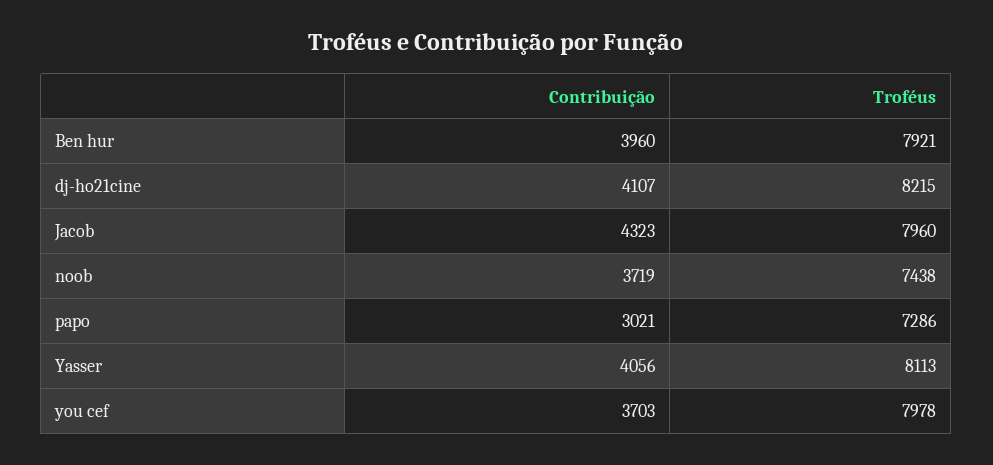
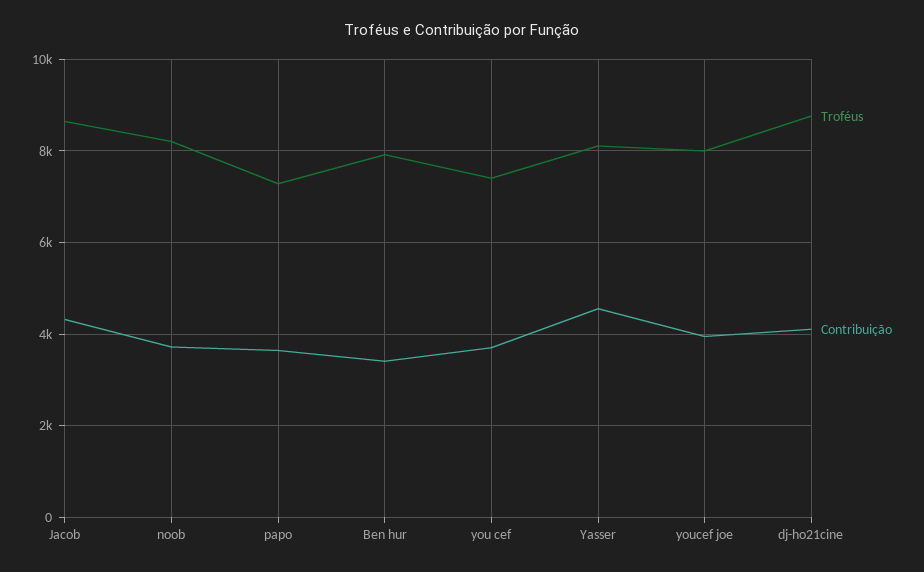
  {
    "Contribuição": {
-     "Ben hur": 3960,
+     "Ben hur": 3400,
      "dj-ho21cine": 4107,
      "Jacob": 4323,
      "noob": 3719,
-     "papo": 3021,
+     "papo": 3600,
-     "Yasser": 4056,
+     "Yasser": 4600,
-     "you cef": 3703
+     "you cef": 3703,
+     "youcef joe": 4000
    },
    "Troféus": {
      "Ben hur": 7921,
-     "dj-ho21cine": 8215,
+     "dj-ho21cine": 8800,
-     "Jacob": 7960,
+     "Jacob": 8600,
-     "noob": 7438,
+     "noob": 8200,
      "papo": 7286,
      "Yasser": 8113,
-     "you cef": 7978
+     "you cef": 7400,
+     "youcef joe": 8000
    }
  }

